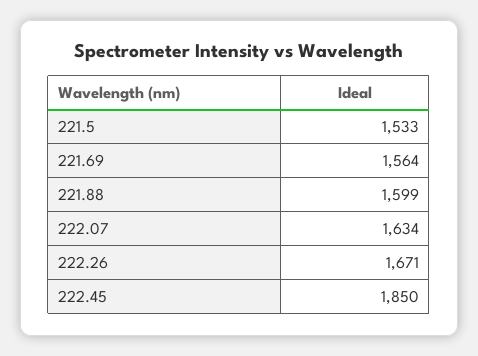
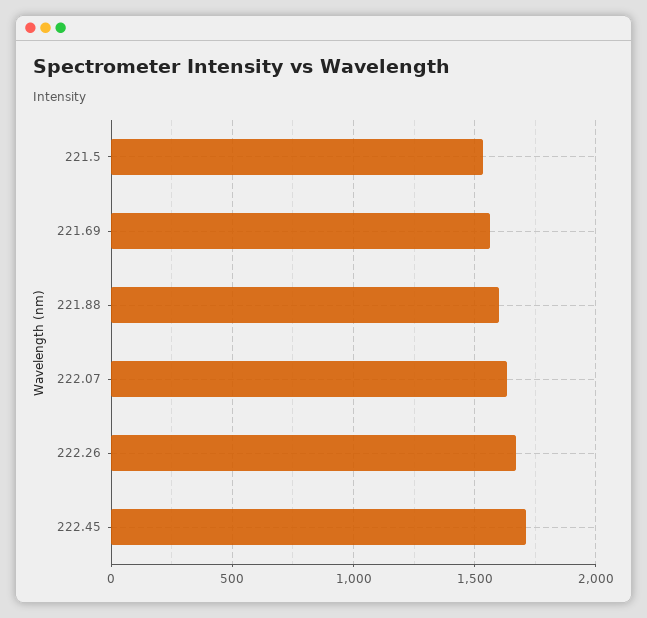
  {
    "221.5": 1533,
    "221.69": 1564,
    "221.88": 1599,
    "222.07": 1634,
    "222.26": 1671,
-   "222.45": 1850
+   "222.45": 1700
  }

